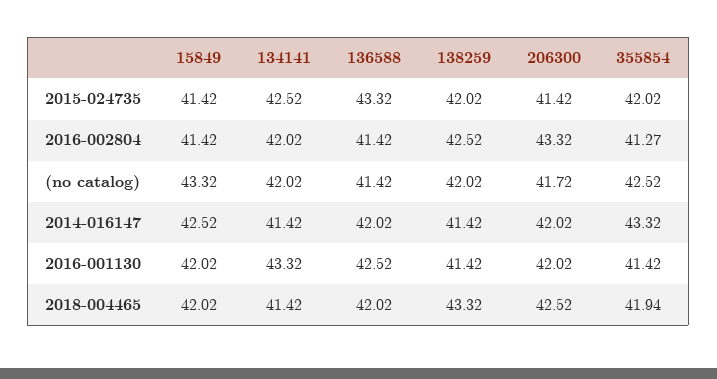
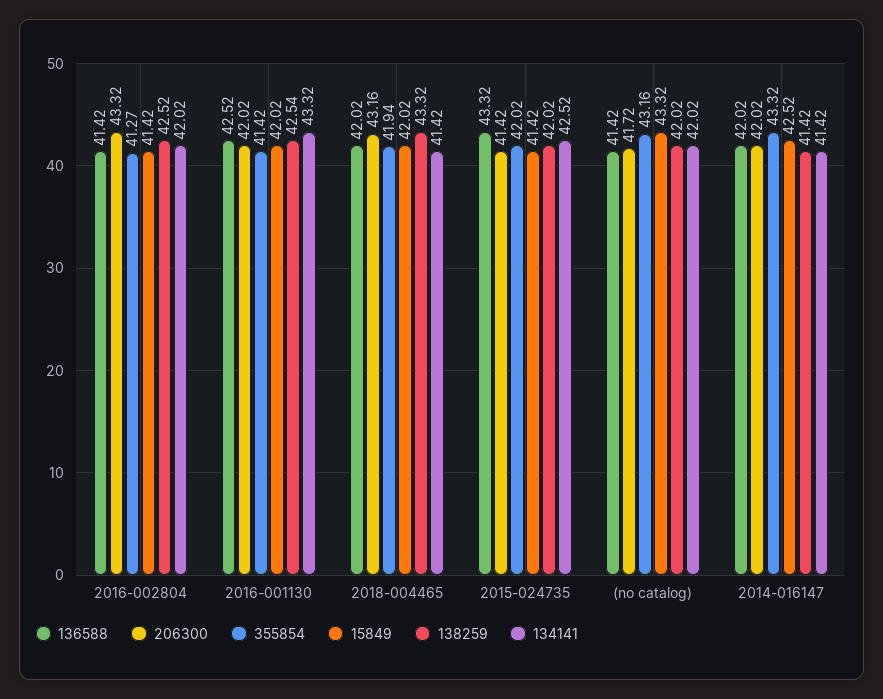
  {
    "15849": {
      "2015-024735": 41.42,
      "2016-002804": 41.42,
      "(no catalog)": 43.32,
      "2014-016147": 42.52,
      "2016-001130": 42.02,
      "2018-004465": 42.02
    },
    "134141": {
      "2015-024735": 42.52,
      "2016-002804": 42.02,
      "(no catalog)": 42.02,
      "2014-016147": 41.42,
      "2016-001130": 43.32,
      "2018-004465": 41.42
    },
    "136588": {
      "2015-024735": 43.32,
      "2016-002804": 41.42,
      "(no catalog)": 41.42,
      "2014-016147": 42.02,
      "2016-001130": 42.52,
      "2018-004465": 42.02
    },
    "138259": {
      "2015-024735": 42.02,
      "2016-002804": 42.52,
      "(no catalog)": 42.02,
      "2014-016147": 41.42,
-     "2016-001130": 41.42,
+     "2016-001130": 42.54,
      "2018-004465": 43.32
    },
    "206300": {
      "2015-024735": 41.42,
      "2016-002804": 43.32,
      "(no catalog)": 41.72,
      "2014-016147": 42.02,
      "2016-001130": 42.02,
-     "2018-004465": 42.52
+     "2018-004465": 43.16
    },
    "355854": {
      "2015-024735": 42.02,
      "2016-002804": 41.27,
-     "(no catalog)": 42.52,
+     "(no catalog)": 43.16,
      "2014-016147": 43.32,
      "2016-001130": 41.42,
      "2018-004465": 41.94
    }
  }

